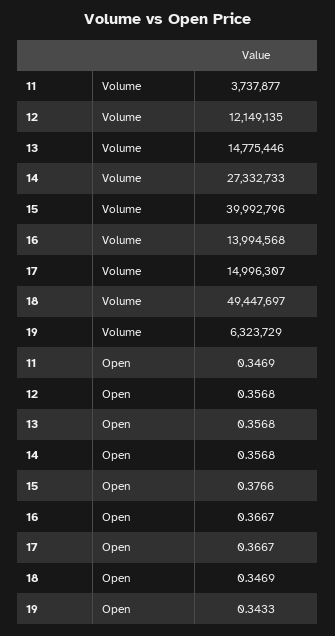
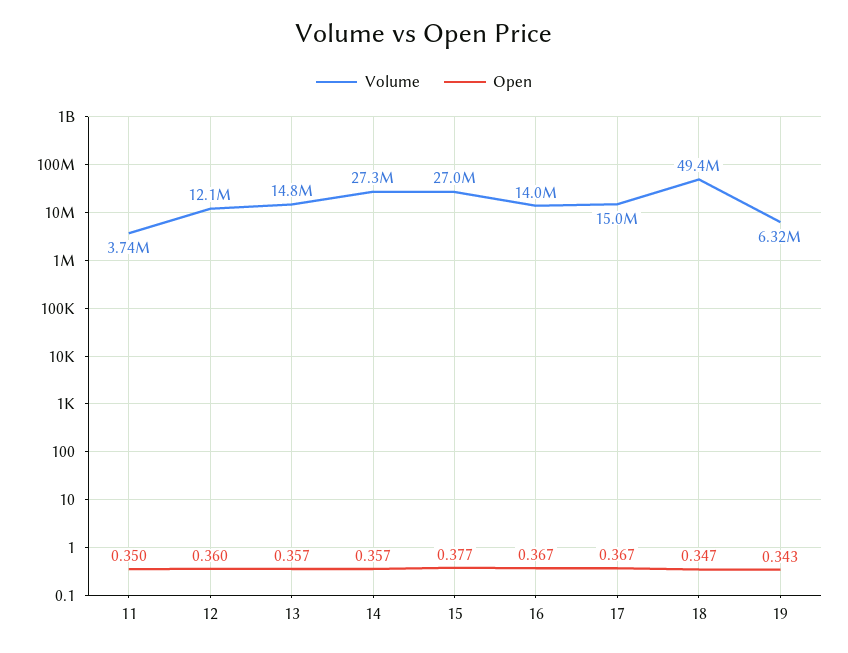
  {
    "Volume": {
      "11": 3737877,
      "12": 12149135,
      "13": 14775446,
      "14": 27332733,
-     "15": 39992796,
+     "15": 27000000,
      "16": 13994568,
      "17": 14996307,
      "18": 49447697,
      "19": 6323729
    },
    "Open": {
-     "11": 0.3469,
+     "11": 0.35,
-     "12": 0.3568,
+     "12": 0.36,
      "13": 0.3568,
      "14": 0.3568,
      "15": 0.3766,
      "16": 0.3667,
      "17": 0.3667,
      "18": 0.3469,
      "19": 0.3433
    }
  }

